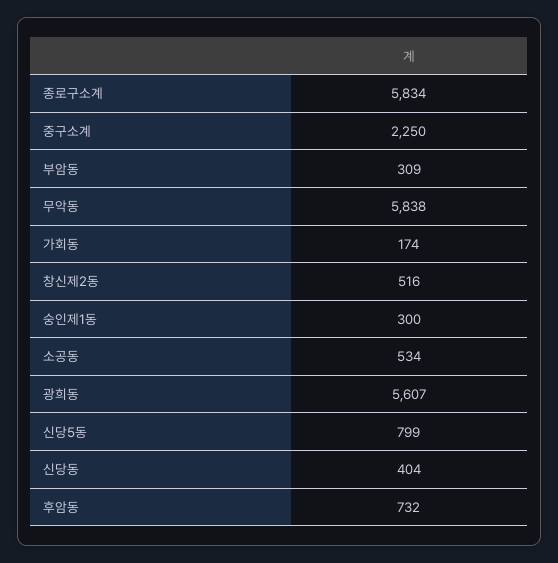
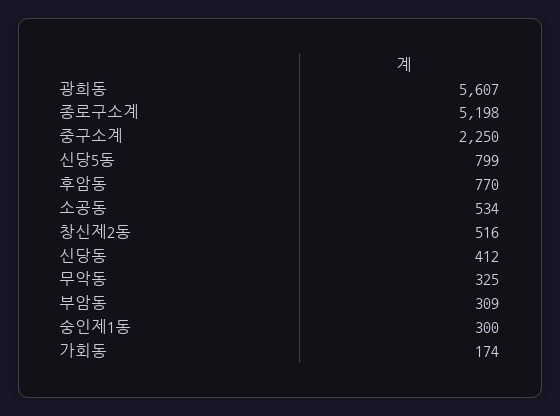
  {
-   "종로구소계": 5834,
+   "종로구소계": 5198,
    "중구소계": 2250,
    "부암동": 309,
-   "무악동": 5838,
+   "무악동": 325,
    "가회동": 174,
    "창신제2동": 516,
    "숭인제1동": 300,
    "소공동": 534,
    "광희동": 5607,
    "신당5동": 799,
-   "신당동": 404,
+   "신당동": 412,
-   "후암동": 732
+   "후암동": 770
  }

